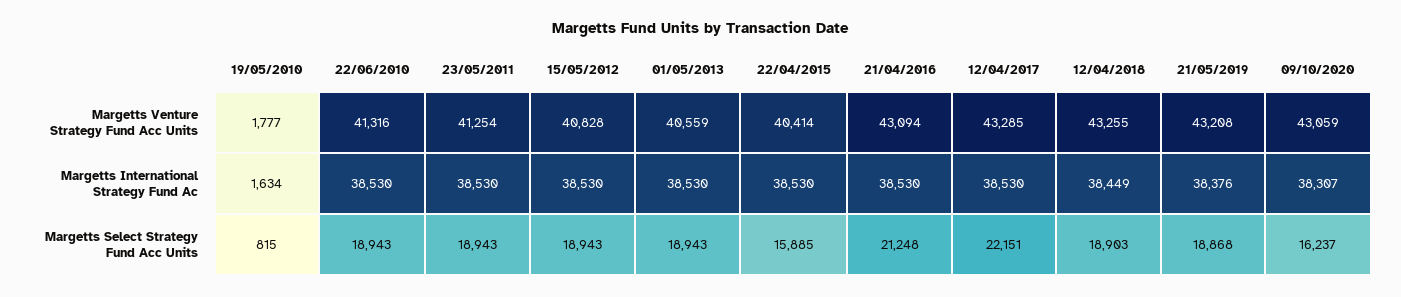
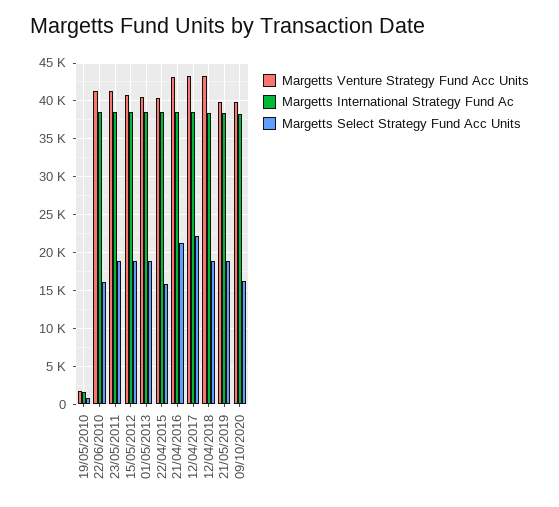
  {
    "Margetts Venture Strategy Fund Acc Units": {
      "19/05/2010": 1777,
      "22/06/2010": 41316,
      "23/05/2011": 41254,
      "15/05/2012": 40828,
      "01/05/2013": 40559,
      "22/04/2015": 40414,
      "21/04/2016": 43094,
      "12/04/2017": 43285,
      "12/04/2018": 43255,
-     "21/05/2019": 43208,
+     "21/05/2019": 40000,
-     "09/10/2020": 43059
+     "09/10/2020": 40000
    },
    "Margetts International Strategy Fund Ac": {
      "19/05/2010": 1634,
      "22/06/2010": 38530,
      "23/05/2011": 38530,
      "15/05/2012": 38530,
      "01/05/2013": 38530,
      "22/04/2015": 38530,
      "21/04/2016": 38530,
      "12/04/2017": 38530,
      "12/04/2018": 38449,
      "21/05/2019": 38376,
      "09/10/2020": 38307
    },
    "Margetts Select Strategy Fund Acc Units": {
      "19/05/2010": 815,
-     "22/06/2010": 18943,
+     "22/06/2010": 16000,
      "23/05/2011": 18943,
      "15/05/2012": 18943,
      "01/05/2013": 18943,
      "22/04/2015": 15885,
      "21/04/2016": 21248,
      "12/04/2017": 22151,
      "12/04/2018": 18903,
      "21/05/2019": 18868,
      "09/10/2020": 16237
    }
  }

